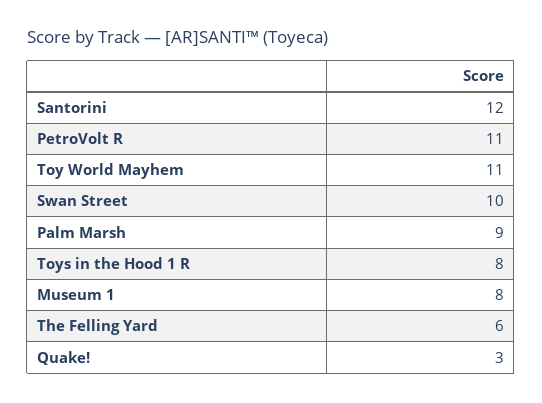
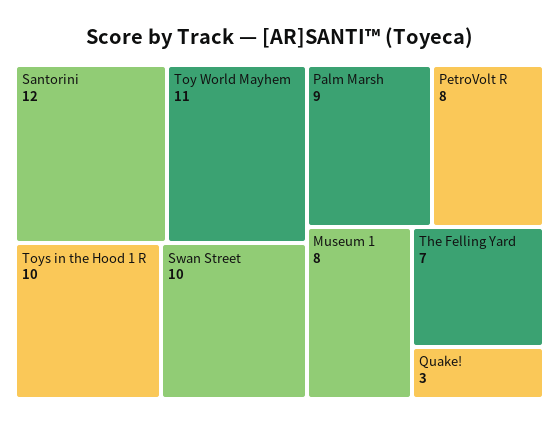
  {
    "Santorini": 12,
-   "PetroVolt R": 11,
+   "PetroVolt R": 8,
    "Toy World Mayhem": 11,
    "Swan Street": 10,
    "Palm Marsh": 9,
-   "Toys in the Hood 1 R": 8,
+   "Toys in the Hood 1 R": 10,
    "Museum 1": 8,
-   "The Felling Yard": 6,
+   "The Felling Yard": 7,
    "Quake!": 3
  }

